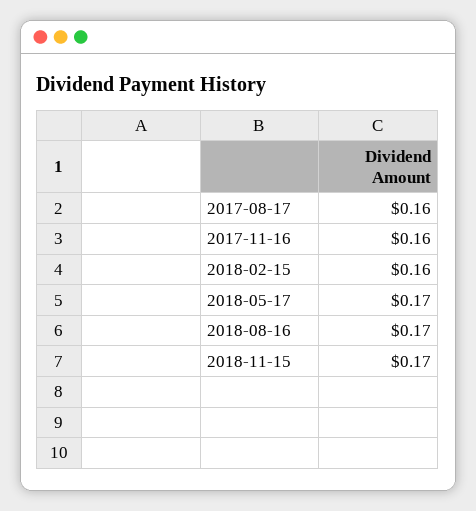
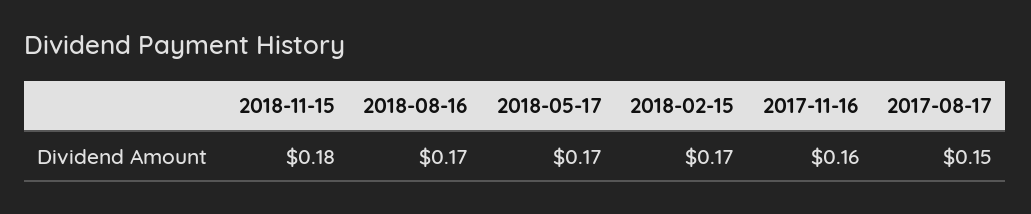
  {
-   "2017-08-17": 0.16,
+   "2017-08-17": 0.15,
    "2017-11-16": 0.16,
-   "2018-02-15": 0.16,
+   "2018-02-15": 0.17,
    "2018-05-17": 0.17,
    "2018-08-16": 0.17,
-   "2018-11-15": 0.17
+   "2018-11-15": 0.18
  }

